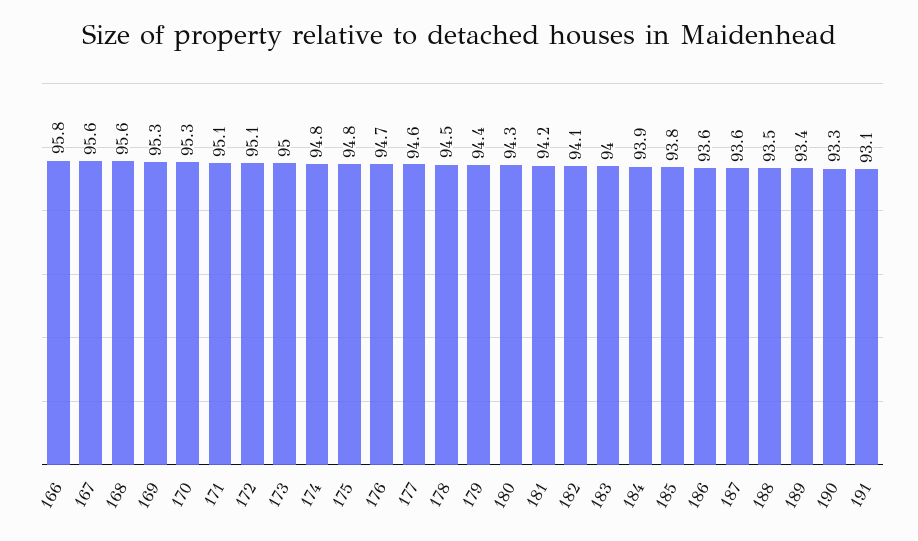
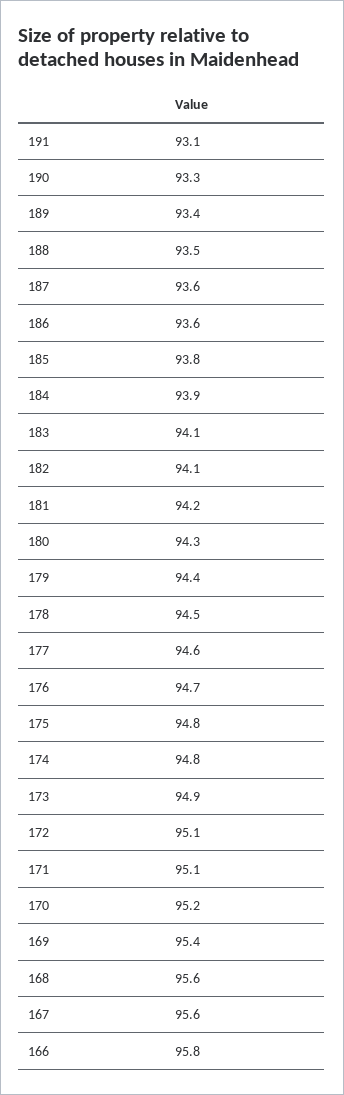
  {
    "166": 95.8,
    "167": 95.6,
    "168": 95.6,
-   "169": 95.3,
+   "169": 95.4,
-   "170": 95.3,
+   "170": 95.2,
    "171": 95.1,
    "172": 95.1,
-   "173": 95,
+   "173": 94.9,
    "174": 94.8,
    "175": 94.8,
    "176": 94.7,
    "177": 94.6,
    "178": 94.5,
    "179": 94.4,
    "180": 94.3,
    "181": 94.2,
    "182": 94.1,
-   "183": 94,
+   "183": 94.1,
    "184": 93.9,
    "185": 93.8,
    "186": 93.6,
    "187": 93.6,
    "188": 93.5,
    "189": 93.4,
    "190": 93.3,
    "191": 93.1
  }

